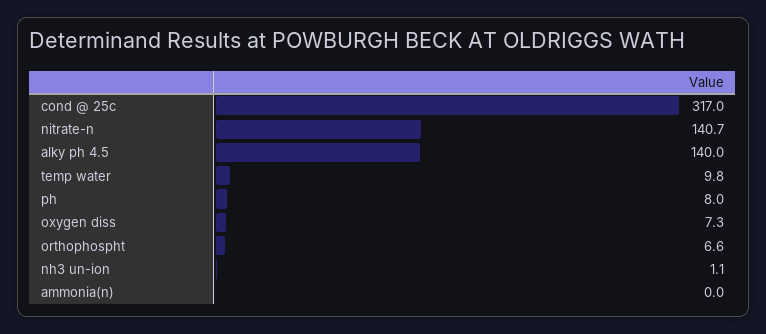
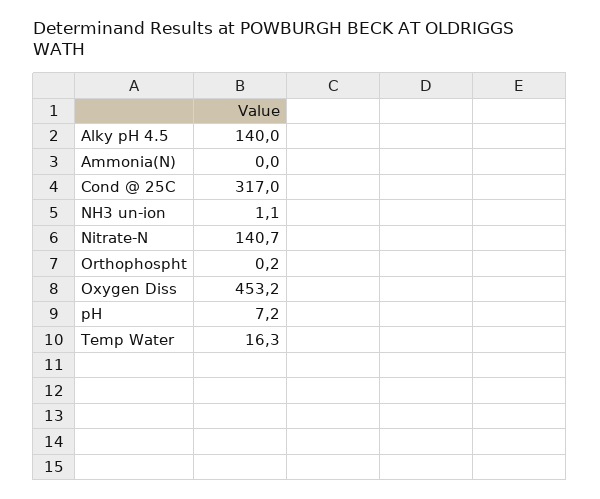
  {
    "cond @ 25c": 317,
    "nitrate-n": 140.7,
    "alky ph 4.5": 140,
-   "temp water": 9.8,
+   "temp water": 16.3,
-   "ph": 8,
+   "ph": 7.2,
-   "oxygen diss": 7.3,
+   "oxygen diss": 453.2,
-   "orthophospht": 6.6,
+   "orthophospht": 0.2,
    "nh3 un-ion": 1.1,
    "ammonia(n)": 0
  }

